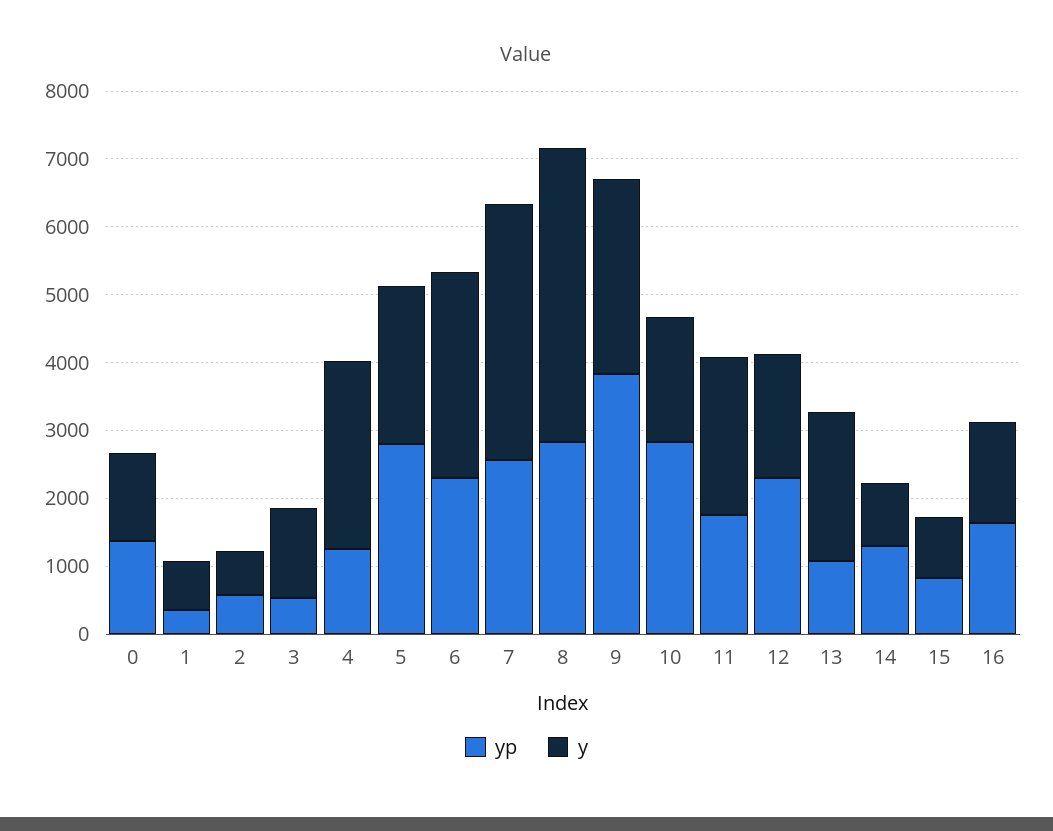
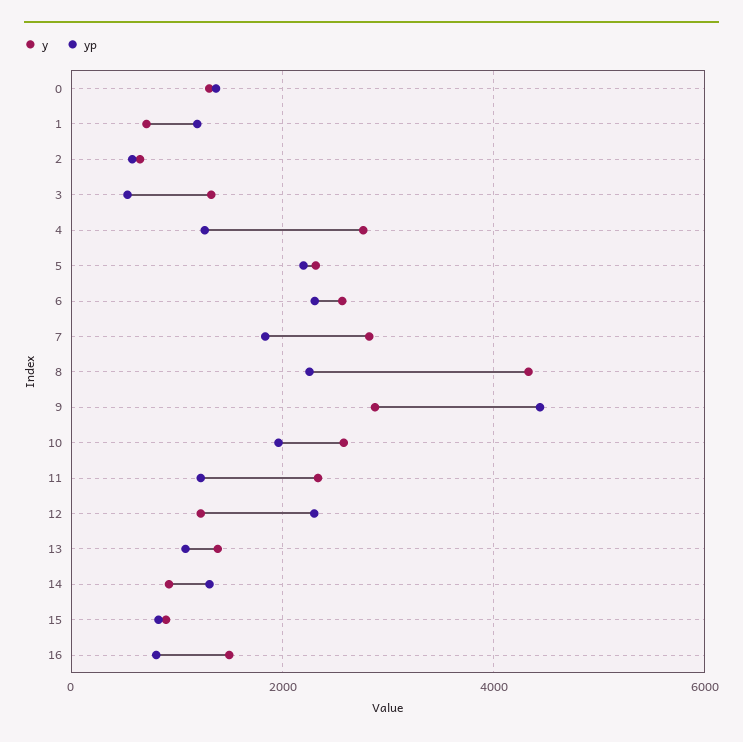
  {
    "yp": {
      "0": 1400,
-     "1": 400,
+     "1": 1200,
      "2": 600,
      "3": 600,
      "4": 1200,
-     "5": 2800,
+     "5": 2200,
      "6": 2400,
-     "7": 2600,
+     "7": 1800,
-     "8": 2800,
+     "8": 2200,
-     "9": 3800,
+     "9": 4400,
-     "10": 2800,
+     "10": 2000,
-     "11": 1800,
+     "11": 1200,
      "12": 2400,
      "13": 1000,
      "14": 1400,
      "15": 800,
-     "16": 1600
+     "16": 800
    },
    "y": {
      "0": 1400,
      "1": 800,
      "2": 600,
      "3": 1400,
      "4": 2800,
      "5": 2400,
-     "6": 3000,
+     "6": 2600,
-     "7": 3800,
+     "7": 2800,
      "8": 4400,
      "9": 2800,
-     "10": 1800,
+     "10": 2600,
      "11": 2400,
-     "12": 1800,
+     "12": 1200,
-     "13": 2200,
+     "13": 1400,
      "14": 1000,
      "15": 800,
      "16": 1400
    }
  }

